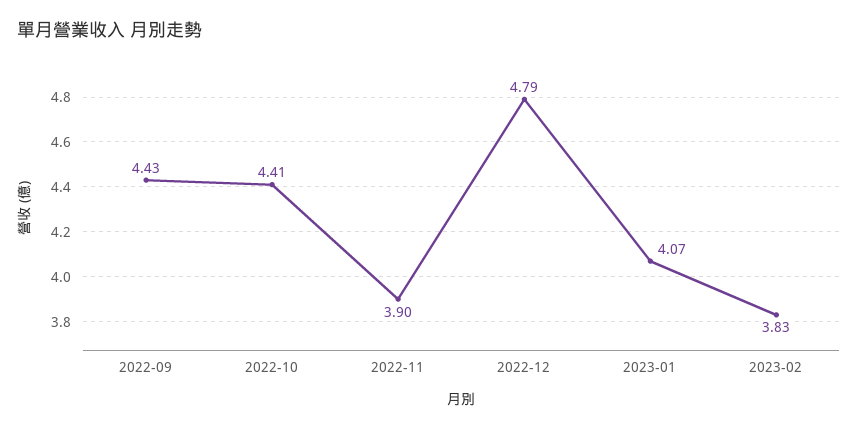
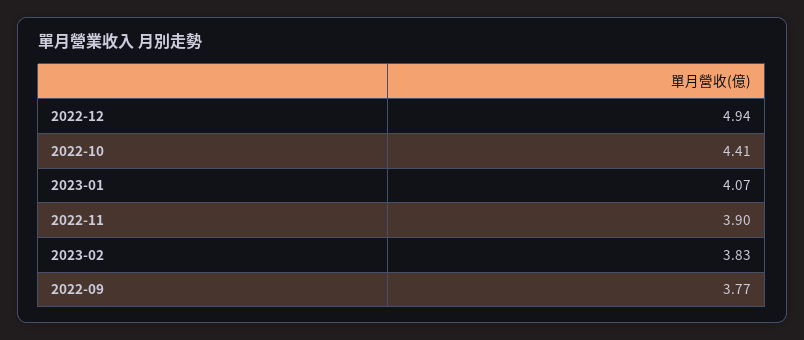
  {
-   "2022-09": 4.43,
+   "2022-09": 3.77,
    "2022-10": 4.41,
    "2022-11": 3.9,
-   "2022-12": 4.79,
+   "2022-12": 4.94,
    "2023-01": 4.07,
    "2023-02": 3.83
  }

